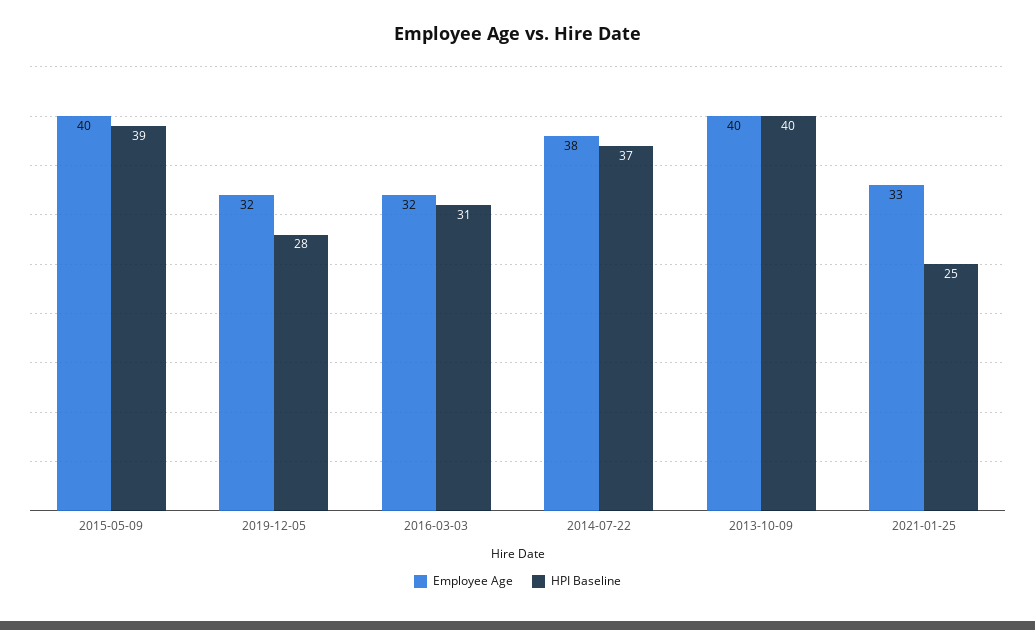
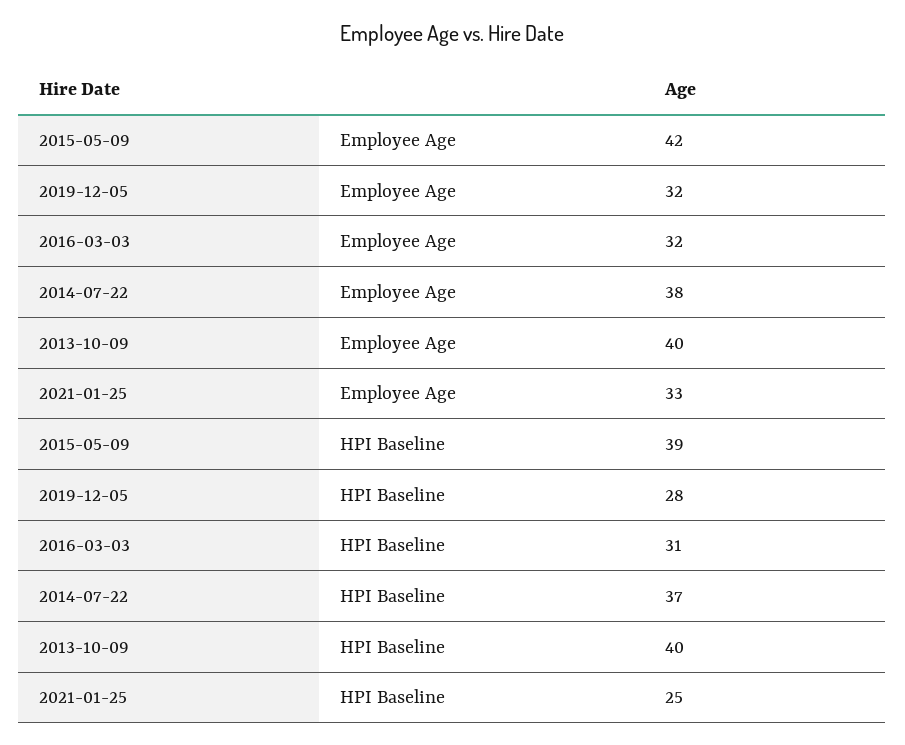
  {
    "Employee Age": {
-     "2015-05-09": 40,
+     "2015-05-09": 42,
      "2019-12-05": 32,
      "2016-03-03": 32,
      "2014-07-22": 38,
      "2013-10-09": 40,
      "2021-01-25": 33
    },
    "HPI Baseline": {
      "2015-05-09": 39,
      "2019-12-05": 28,
      "2016-03-03": 31,
      "2014-07-22": 37,
      "2013-10-09": 40,
      "2021-01-25": 25
    }
  }

